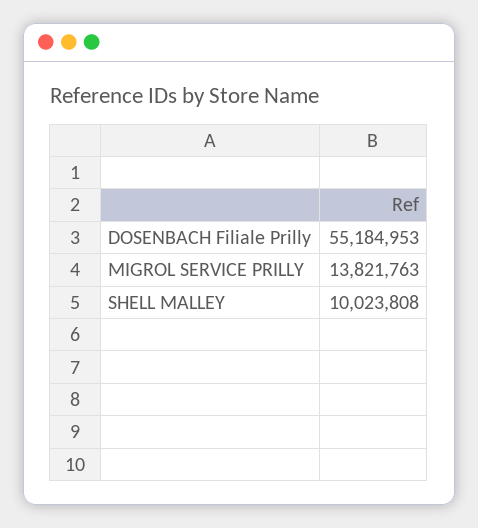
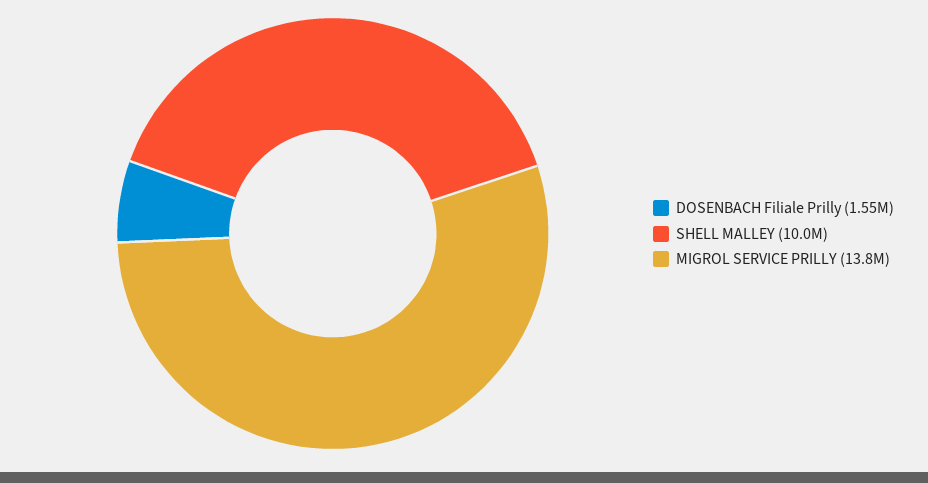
  {
-   "DOSENBACH Filiale Prilly": 55184953,
+   "DOSENBACH Filiale Prilly": 1550000,
    "MIGROL SERVICE PRILLY": 13821763,
    "SHELL MALLEY": 10023808
  }

